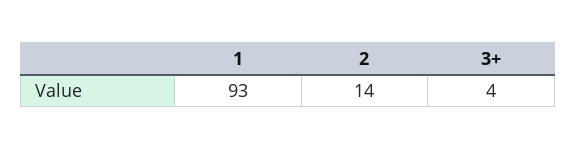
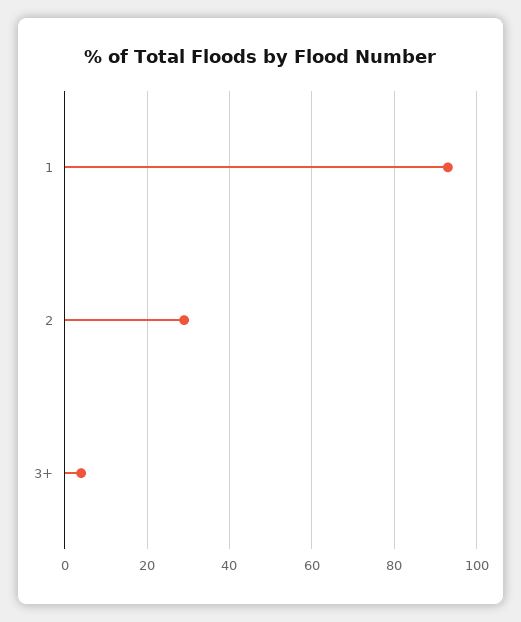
  {
    "1": 93,
-   "2": 14,
+   "2": 30,
    "3+": 4
  }

